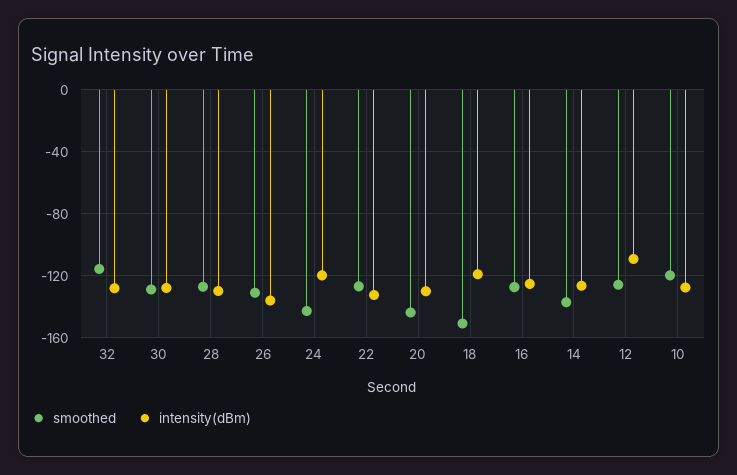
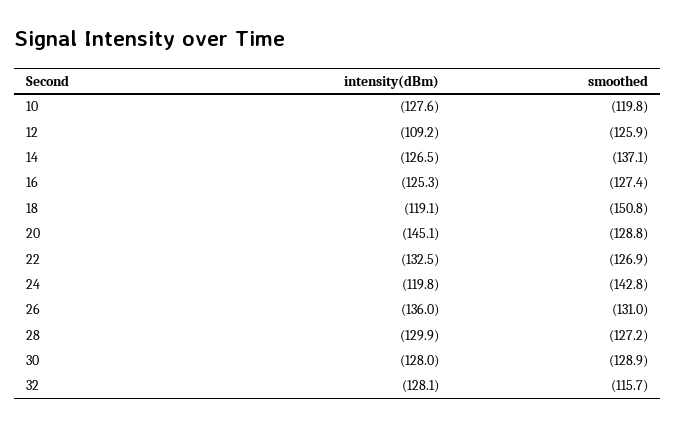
  {
    "smoothed": {
      "32": -115.7,
      "30": -128.9,
      "28": -127.2,
      "26": -131,
      "24": -142.8,
      "22": -126.9,
-     "20": -145,
+     "20": -128.8,
      "18": -150.8,
      "16": -127.4,
      "14": -137.1,
      "12": -125.9,
      "10": -119.8
    },
    "intensity(dBm)": {
      "32": -128.1,
      "30": -128,
      "28": -129.9,
      "26": -136,
      "24": -119.8,
      "22": -132.5,
-     "20": -130,
+     "20": -145.1,
      "18": -119.1,
      "16": -125.3,
      "14": -126.5,
      "12": -109.2,
      "10": -127.6
    }
  }

